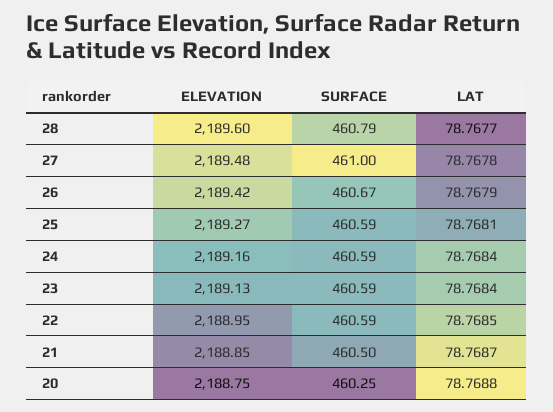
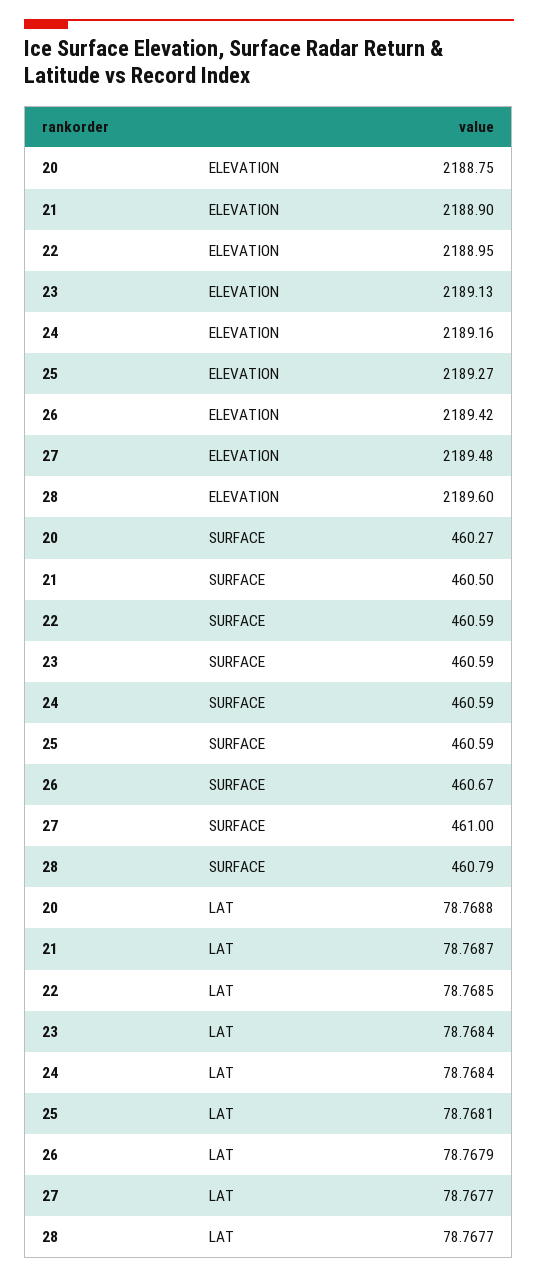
  {
    "ELEVATION": {
      "28": 2189.6,
      "27": 2189.48,
      "26": 2189.42,
      "25": 2189.27,
      "24": 2189.16,
      "23": 2189.13,
      "22": 2188.95,
-     "21": 2188.85,
+     "21": 2188.9,
      "20": 2188.75
    },
    "SURFACE": {
      "28": 460.79,
      "27": 461,
      "26": 460.67,
      "25": 460.59,
      "24": 460.59,
      "23": 460.59,
      "22": 460.59,
      "21": 460.5,
-     "20": 460.25
+     "20": 460.27
    },
    "LAT": {
      "28": 78.7677,
-     "27": 78.7678,
+     "27": 78.7677,
      "26": 78.7679,
      "25": 78.7681,
      "24": 78.7684,
      "23": 78.7684,
      "22": 78.7685,
      "21": 78.7687,
      "20": 78.7688
    }
  }

